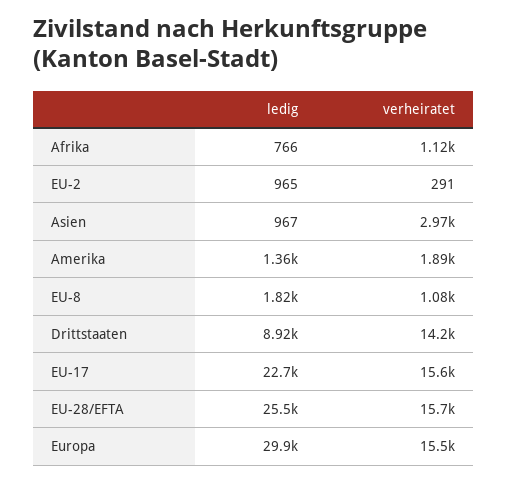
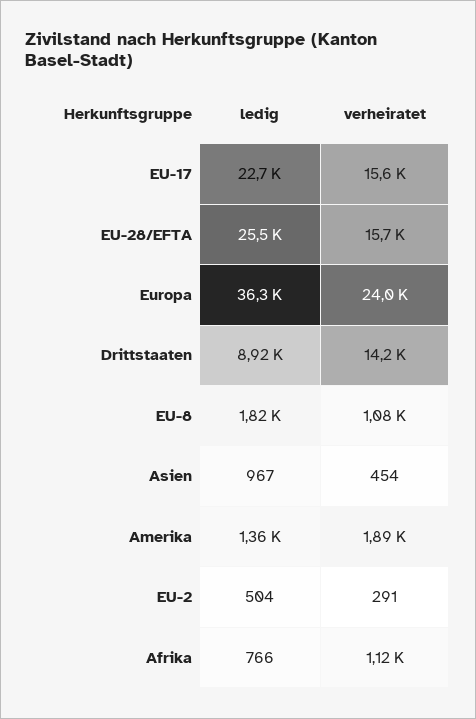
  {
    "ledig": {
      "Afrika": 766,
-     "EU-2": 965,
+     "EU-2": 504,
      "Asien": 967,
      "Amerika": 1360,
      "EU-8": 1820,
      "Drittstaaten": 8920,
      "EU-17": 22700,
      "EU-28/EFTA": 25500,
-     "Europa": 29900
+     "Europa": 36300
    },
    "verheiratet": {
      "Afrika": 1120,
      "EU-2": 291,
-     "Asien": 2970,
+     "Asien": 454,
      "Amerika": 1890,
      "EU-8": 1080,
      "Drittstaaten": 14200,
      "EU-17": 15600,
      "EU-28/EFTA": 15700,
-     "Europa": 15500
+     "Europa": 24000
    }
  }

